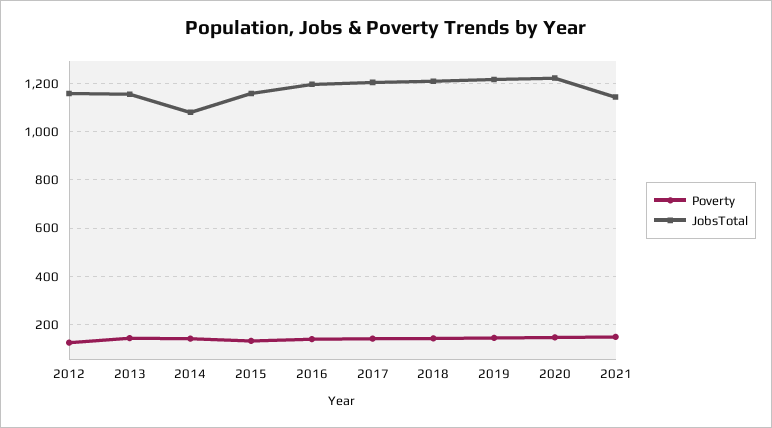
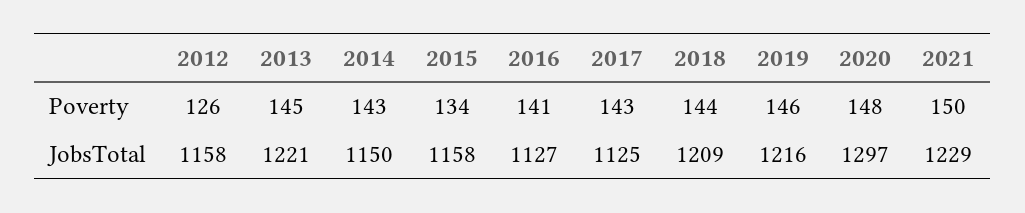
  {
    "Poverty": {
      "2012": 126,
      "2013": 145,
      "2014": 143,
      "2015": 134,
      "2016": 141,
      "2017": 143,
      "2018": 144,
      "2019": 146,
      "2020": 148,
      "2021": 150
    },
    "JobsTotal": {
      "2012": 1158,
-     "2013": 1150,
+     "2013": 1221,
-     "2014": 1075,
+     "2014": 1150,
      "2015": 1158,
-     "2016": 1200,
+     "2016": 1127,
-     "2017": 1200,
+     "2017": 1125,
      "2018": 1209,
      "2019": 1216,
-     "2020": 1225,
+     "2020": 1297,
-     "2021": 1150
+     "2021": 1229
    }
  }

